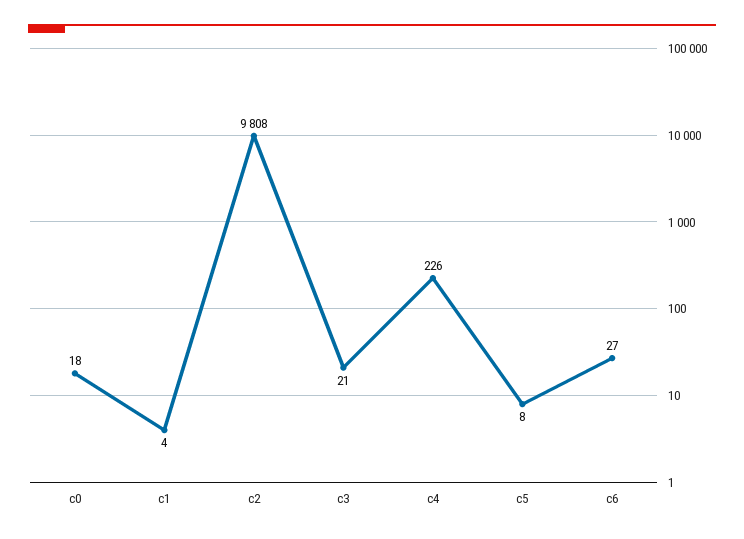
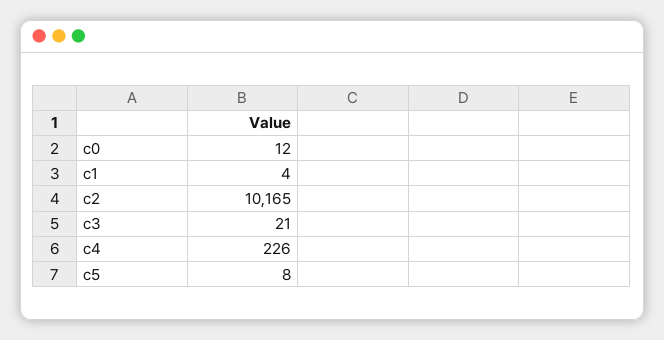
  {
-   "c0": 18,
+   "c0": 12,
    "c1": 4,
-   "c2": 9808,
+   "c2": 10165,
    "c3": 21,
    "c4": 226,
-   "c5": 8,
+   "c5": 8
-   "c6": 27
  }

